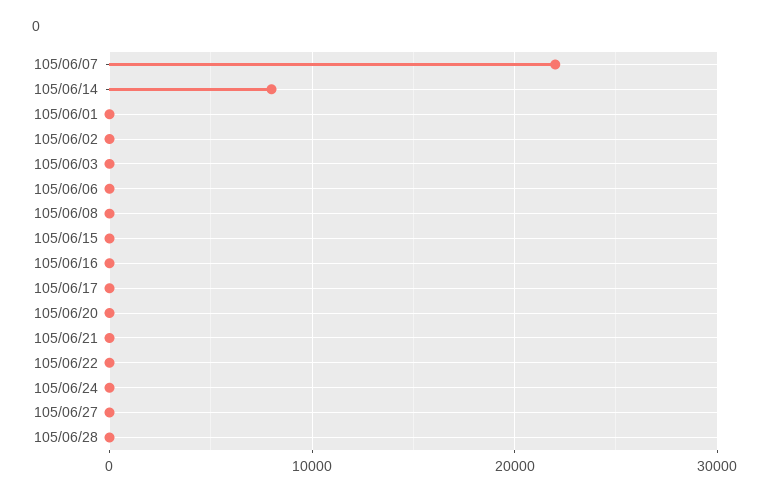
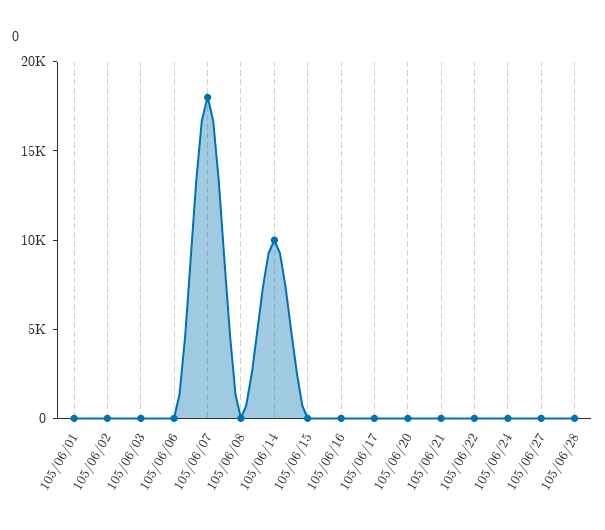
  {
-   "105/06/07": 22000,
+   "105/06/07": 18000,
-   "105/06/14": 8000,
+   "105/06/14": 10000,
    "105/06/01": 0,
    "105/06/02": 0,
    "105/06/03": 0,
    "105/06/06": 0,
    "105/06/08": 0,
    "105/06/15": 0,
    "105/06/16": 0,
    "105/06/17": 0,
    "105/06/20": 0,
    "105/06/21": 0,
    "105/06/22": 0,
    "105/06/24": 0,
    "105/06/27": 0,
    "105/06/28": 0
  }

